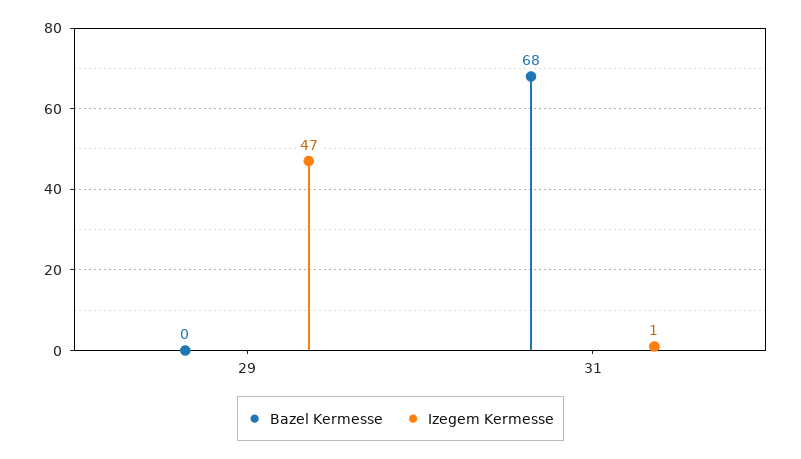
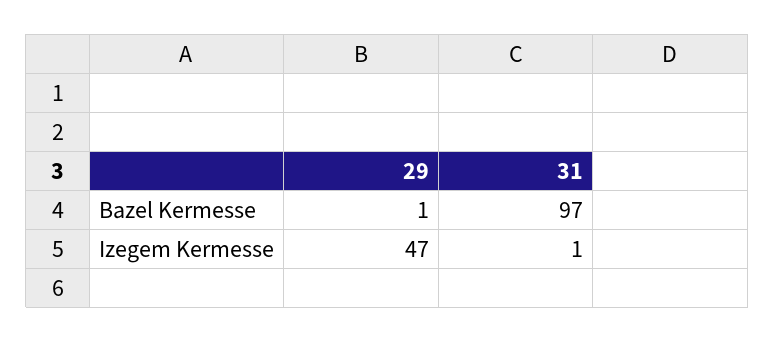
  {
    "Bazel Kermesse": {
-     "29": 0,
+     "29": 1,
-     "31": 68
+     "31": 97
    },
    "Izegem Kermesse": {
      "29": 47,
      "31": 1
    }
  }

